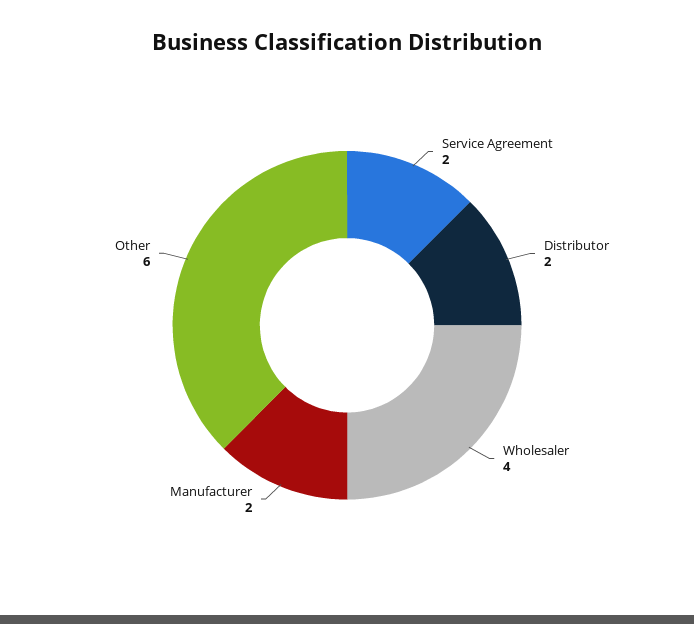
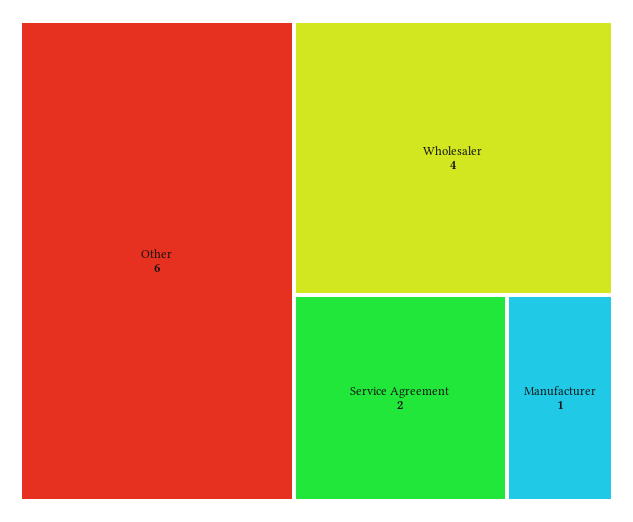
  {
    "Service Agreement": 2,
-   "Distributor": 2,
    "Wholesaler": 4,
-   "Manufacturer": 2,
+   "Manufacturer": 1,
    "Other": 6
  }

